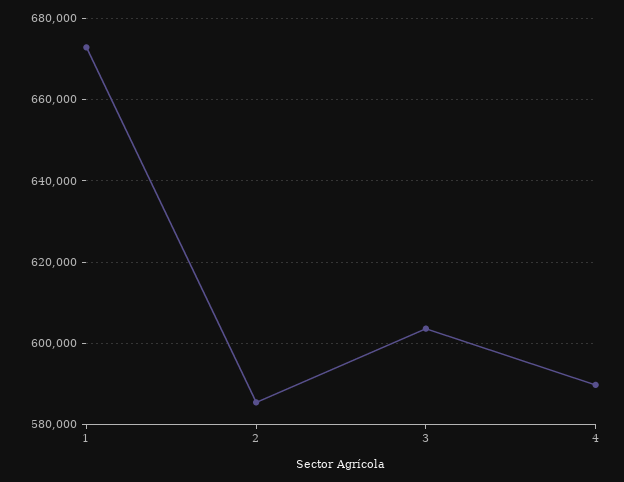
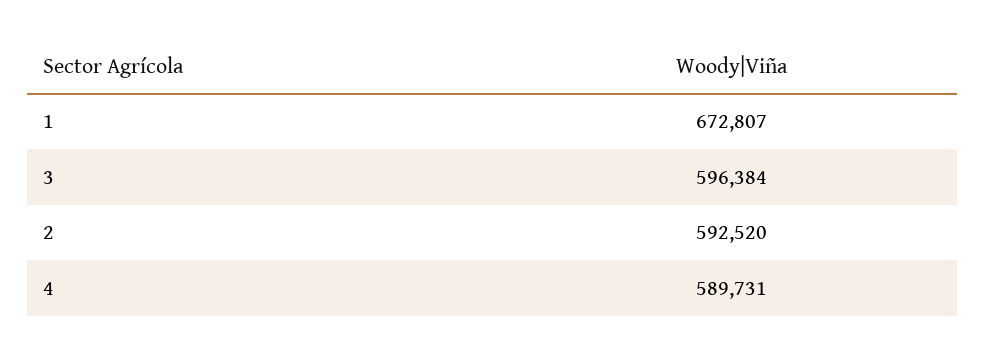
  {
    "1": 672807,
-   "2": 586000,
+   "2": 592520,
-   "3": 604000,
+   "3": 596384,
    "4": 589731
  }

